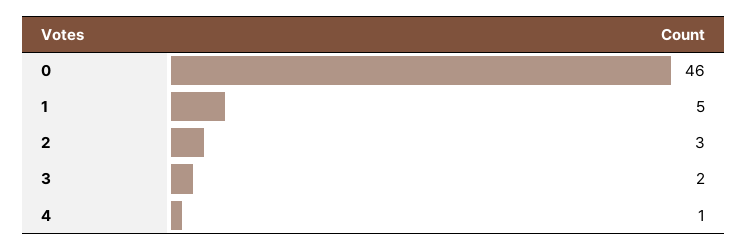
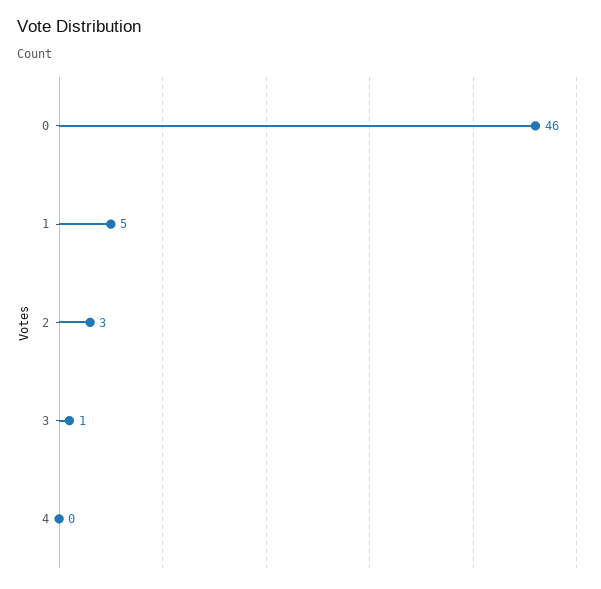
  {
    "0": 46,
    "1": 5,
    "2": 3,
-   "3": 2,
+   "3": 1,
-   "4": 1
+   "4": 0
  }

